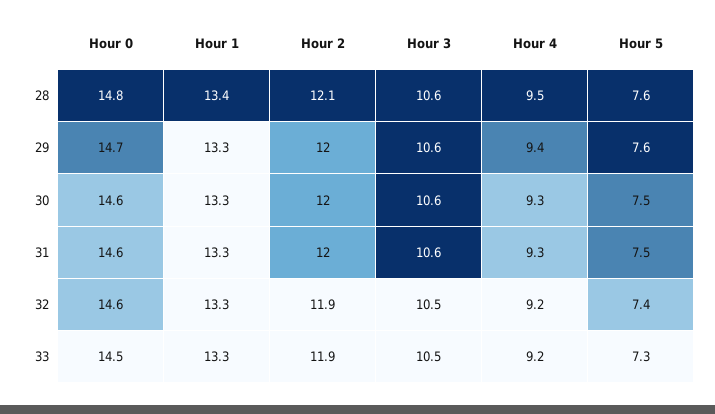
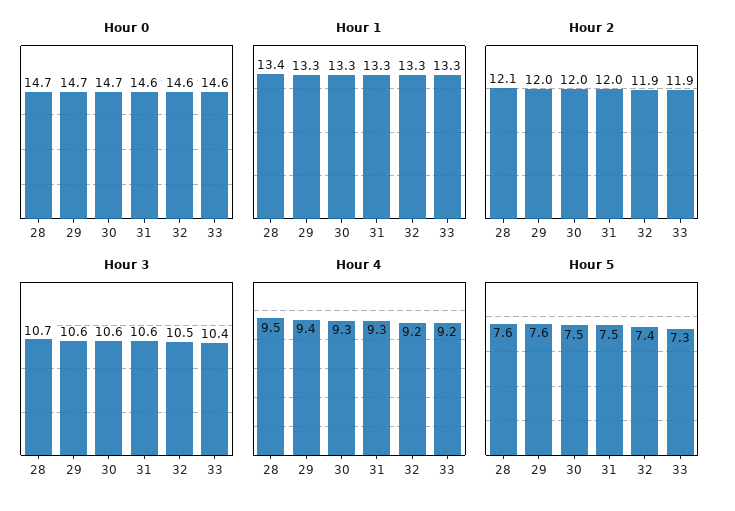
  {
    "Hour 0": {
-     "28": 14.8,
+     "28": 14.7,
      "29": 14.7,
-     "30": 14.6,
+     "30": 14.7,
      "31": 14.6,
      "32": 14.6,
-     "33": 14.5
+     "33": 14.6
    },
    "Hour 1": {
      "28": 13.4,
      "29": 13.3,
      "30": 13.3,
      "31": 13.3,
      "32": 13.3,
      "33": 13.3
    },
    "Hour 2": {
      "28": 12.1,
      "29": 12,
      "30": 12,
      "31": 12,
      "32": 11.9,
      "33": 11.9
    },
    "Hour 3": {
-     "28": 10.6,
+     "28": 10.7,
      "29": 10.6,
      "30": 10.6,
      "31": 10.6,
      "32": 10.5,
-     "33": 10.5
+     "33": 10.4
    },
    "Hour 4": {
      "28": 9.5,
      "29": 9.4,
      "30": 9.3,
      "31": 9.3,
      "32": 9.2,
      "33": 9.2
    },
    "Hour 5": {
      "28": 7.6,
      "29": 7.6,
      "30": 7.5,
      "31": 7.5,
      "32": 7.4,
      "33": 7.3
    }
  }

